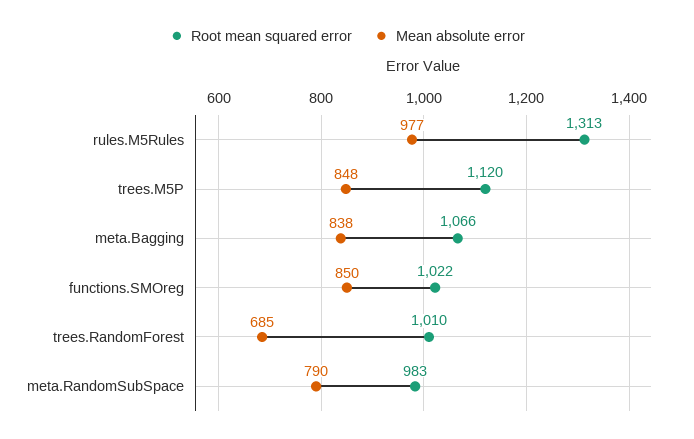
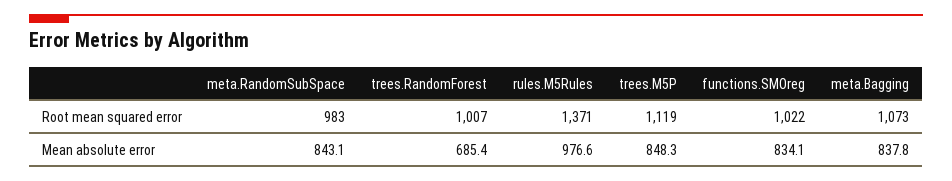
  {
    "Root mean squared error": {
-     "rules.M5Rules": 1313,
+     "rules.M5Rules": 1371,
-     "trees.M5P": 1120,
+     "trees.M5P": 1119,
-     "meta.Bagging": 1066,
+     "meta.Bagging": 1073,
      "functions.SMOreg": 1022,
-     "trees.RandomForest": 1010,
+     "trees.RandomForest": 1007,
      "meta.RandomSubSpace": 983
    },
    "Mean absolute error": {
      "rules.M5Rules": 976.6,
      "trees.M5P": 848.3,
      "meta.Bagging": 837.8,
-     "functions.SMOreg": 850,
+     "functions.SMOreg": 834.1,
      "trees.RandomForest": 685.4,
-     "meta.RandomSubSpace": 790
+     "meta.RandomSubSpace": 843.1
    }
  }

